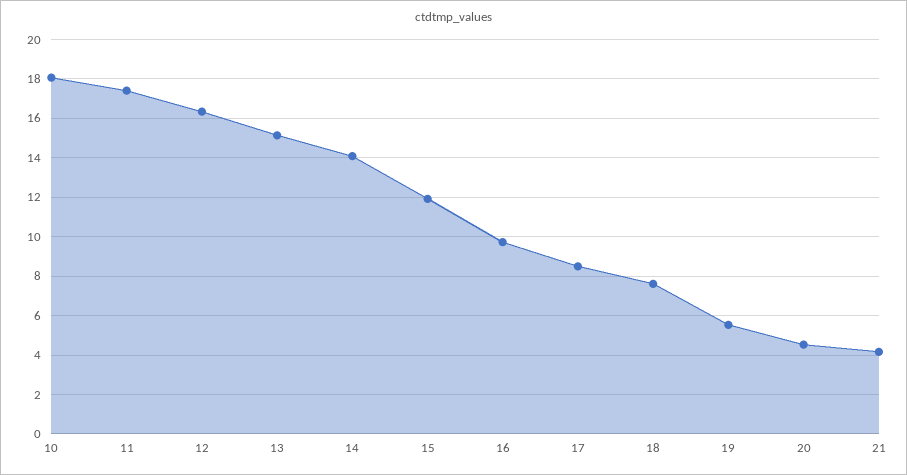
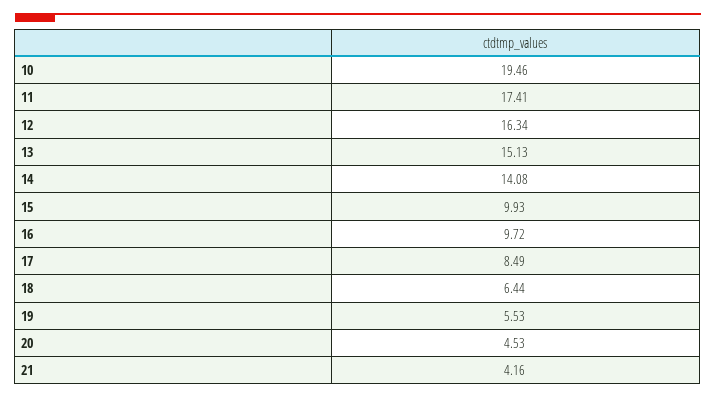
  {
-   "10": 18,
+   "10": 19.46,
    "11": 17.41,
    "12": 16.34,
    "13": 15.13,
    "14": 14.08,
-   "15": 12,
+   "15": 9.93,
    "16": 9.72,
    "17": 8.49,
-   "18": 7.5,
+   "18": 6.44,
    "19": 5.53,
    "20": 4.53,
    "21": 4.16
  }

